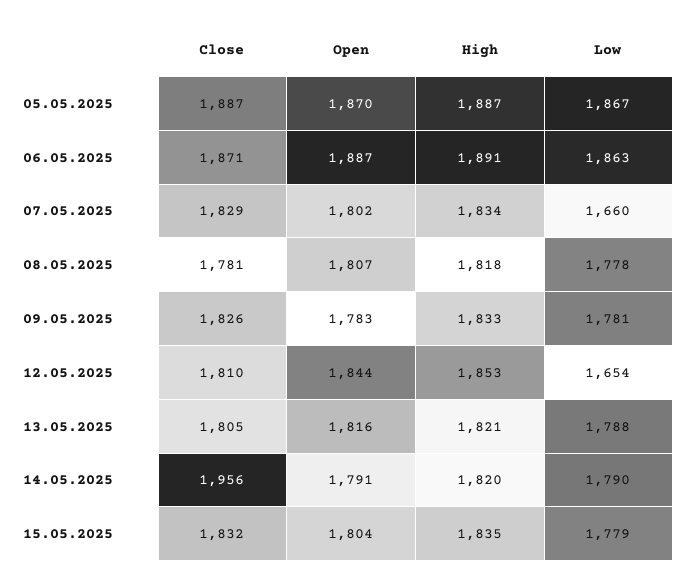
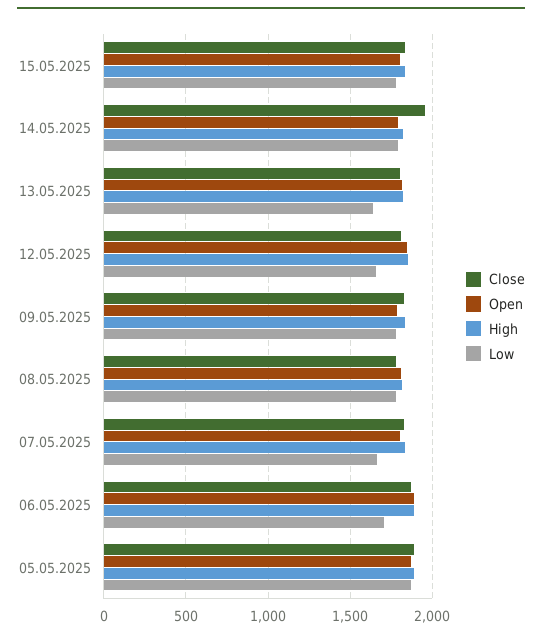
  {
    "Close": {
      "05.05.2025": 1887,
      "06.05.2025": 1871,
      "07.05.2025": 1829,
      "08.05.2025": 1781,
      "09.05.2025": 1826,
      "12.05.2025": 1810,
      "13.05.2025": 1805,
      "14.05.2025": 1956,
      "15.05.2025": 1832
    },
    "Open": {
      "05.05.2025": 1870,
      "06.05.2025": 1887,
      "07.05.2025": 1802,
      "08.05.2025": 1807,
      "09.05.2025": 1783,
      "12.05.2025": 1844,
      "13.05.2025": 1816,
      "14.05.2025": 1791,
      "15.05.2025": 1804
    },
    "High": {
      "05.05.2025": 1887,
      "06.05.2025": 1891,
      "07.05.2025": 1834,
      "08.05.2025": 1818,
      "09.05.2025": 1833,
      "12.05.2025": 1853,
      "13.05.2025": 1821,
      "14.05.2025": 1820,
      "15.05.2025": 1835
    },
    "Low": {
      "05.05.2025": 1867,
-     "06.05.2025": 1863,
+     "06.05.2025": 1700,
      "07.05.2025": 1660,
      "08.05.2025": 1778,
      "09.05.2025": 1781,
      "12.05.2025": 1654,
-     "13.05.2025": 1788,
+     "13.05.2025": 1650,
      "14.05.2025": 1790,
      "15.05.2025": 1779
    }
  }

